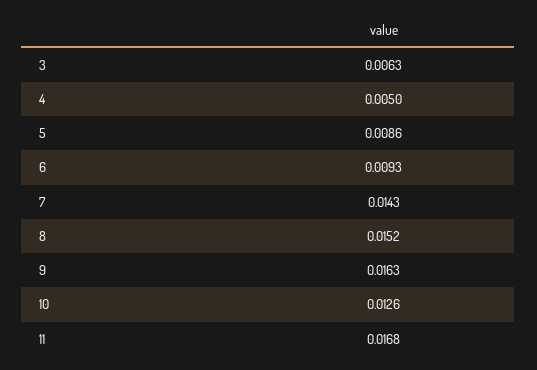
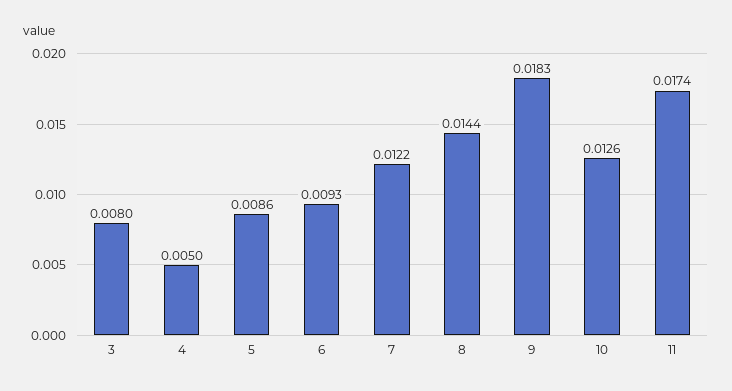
  {
-   "3": 0.0063,
+   "3": 0.008,
    "4": 0.005,
    "5": 0.0086,
    "6": 0.0093,
-   "7": 0.0143,
+   "7": 0.0122,
-   "8": 0.0152,
+   "8": 0.0144,
-   "9": 0.0163,
+   "9": 0.0183,
    "10": 0.0126,
-   "11": 0.0168
+   "11": 0.0174
  }

